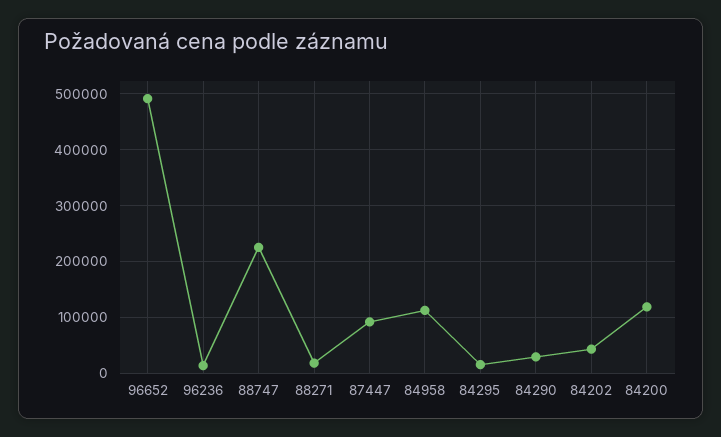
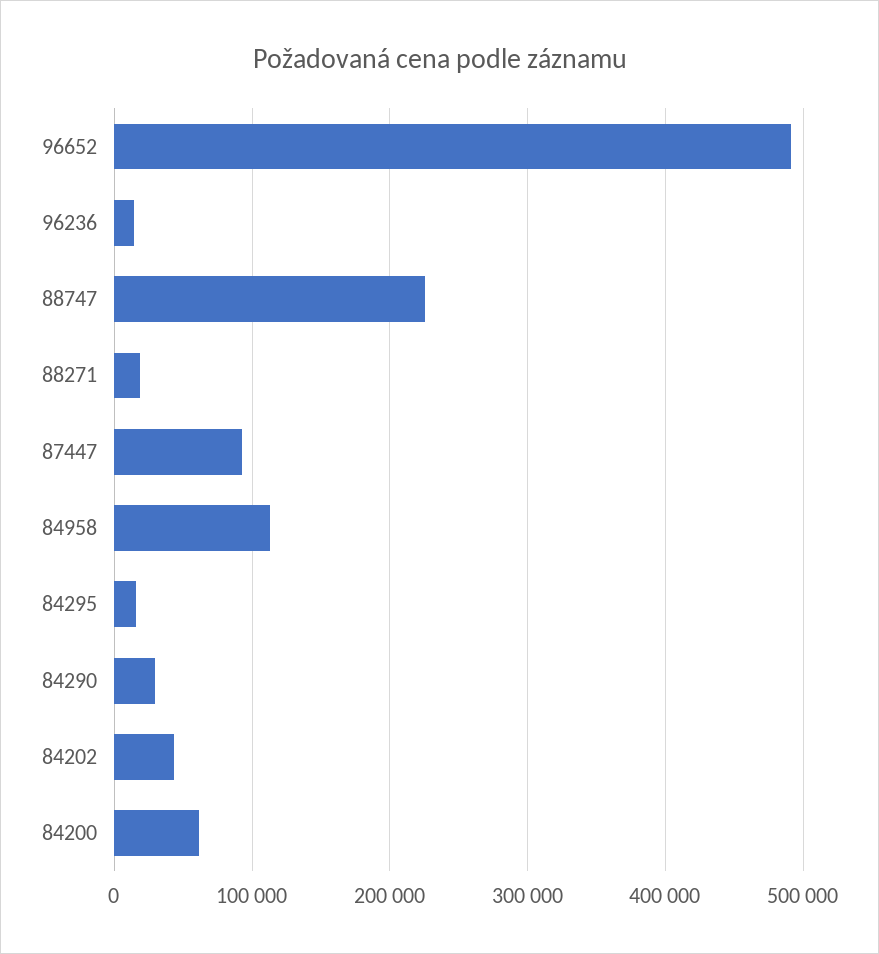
  {
    "96652": 490000,
    "96236": 10000,
    "88747": 230000,
    "88271": 20000,
    "87447": 90000,
    "84958": 110000,
    "84295": 20000,
    "84290": 30000,
    "84202": 40000,
-   "84200": 120000
+   "84200": 60000
  }

